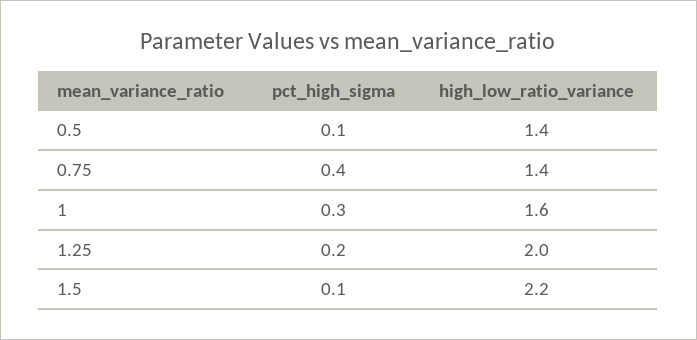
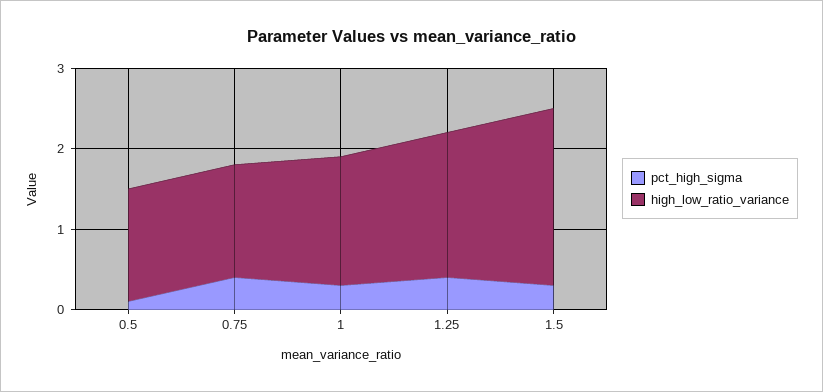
  {
    "pct_high_sigma": {
      "0.5": 0.1,
      "0.75": 0.4,
      "1": 0.3,
-     "1.25": 0.2,
+     "1.25": 0.4,
-     "1.5": 0.1
+     "1.5": 0.3
    },
    "high_low_ratio_variance": {
      "0.5": 1.4,
      "0.75": 1.4,
      "1": 1.6,
-     "1.25": 2,
+     "1.25": 1.8,
      "1.5": 2.2
    }
  }

